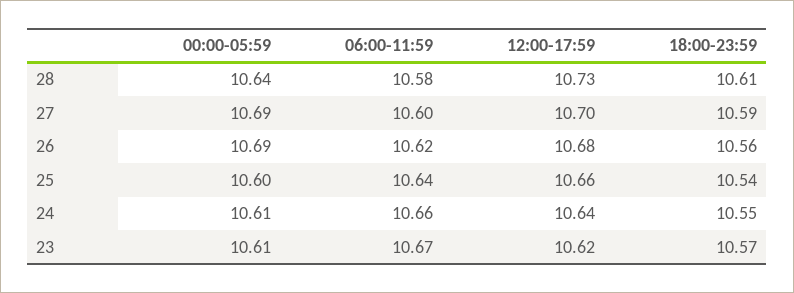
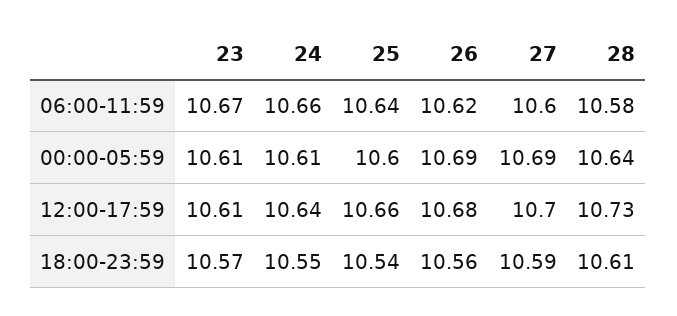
  {
    "00:00-05:59": {
      "28": 10.64,
      "27": 10.69,
      "26": 10.69,
      "25": 10.6,
      "24": 10.61,
      "23": 10.61
    },
    "06:00-11:59": {
      "28": 10.58,
      "27": 10.6,
      "26": 10.62,
      "25": 10.64,
      "24": 10.66,
      "23": 10.67
    },
    "12:00-17:59": {
      "28": 10.73,
      "27": 10.7,
      "26": 10.68,
      "25": 10.66,
      "24": 10.64,
-     "23": 10.62
+     "23": 10.61
    },
    "18:00-23:59": {
      "28": 10.61,
      "27": 10.59,
      "26": 10.56,
      "25": 10.54,
      "24": 10.55,
      "23": 10.57
    }
  }

